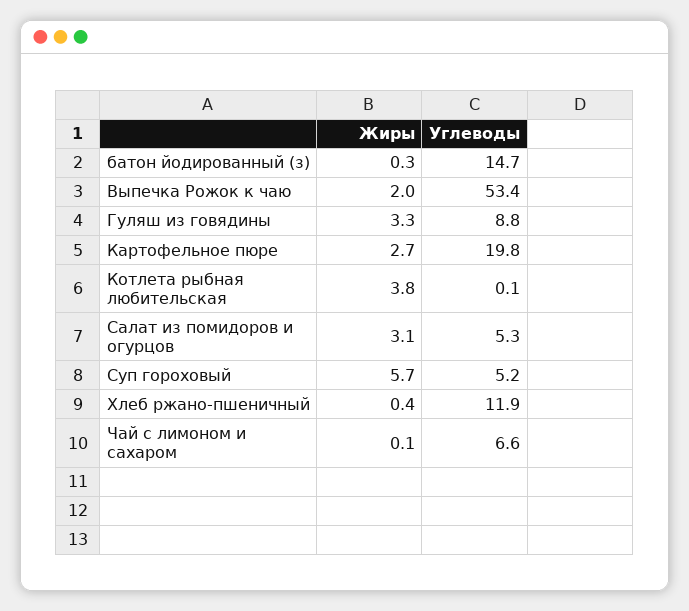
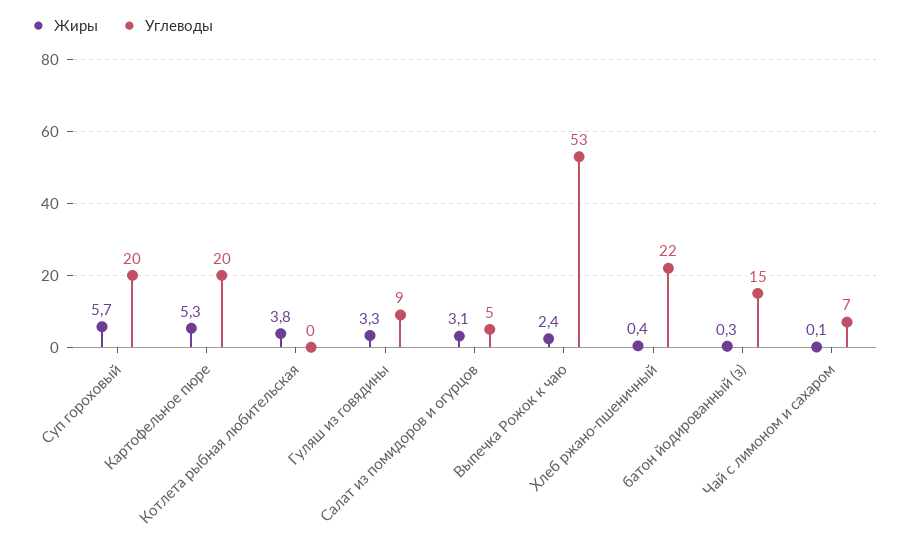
  {
    "Жиры": {
      "батон йодированный (з)": 0.3,
-     "Выпечка Рожок к чаю": 2,
+     "Выпечка Рожок к чаю": 2.4,
      "Гуляш из говядины": 3.3,
-     "Картофельное пюре": 2.7,
+     "Картофельное пюре": 5.3,
      "Котлета рыбная любительская": 3.8,
      "Салат из помидоров и огурцов": 3.1,
      "Суп гороховый": 5.7,
      "Хлеб ржано-пшеничный": 0.4,
      "Чай с лимоном и сахаром": 0.1
    },
    "Углеводы": {
      "батон йодированный (з)": 14.7,
      "Выпечка Рожок к чаю": 53.4,
      "Гуляш из говядины": 8.8,
      "Картофельное пюре": 19.8,
      "Котлета рыбная любительская": 0.1,
      "Салат из помидоров и огурцов": 5.3,
-     "Суп гороховый": 5.2,
+     "Суп гороховый": 20,
-     "Хлеб ржано-пшеничный": 11.9,
+     "Хлеб ржано-пшеничный": 22,
      "Чай с лимоном и сахаром": 6.6
    }
  }

